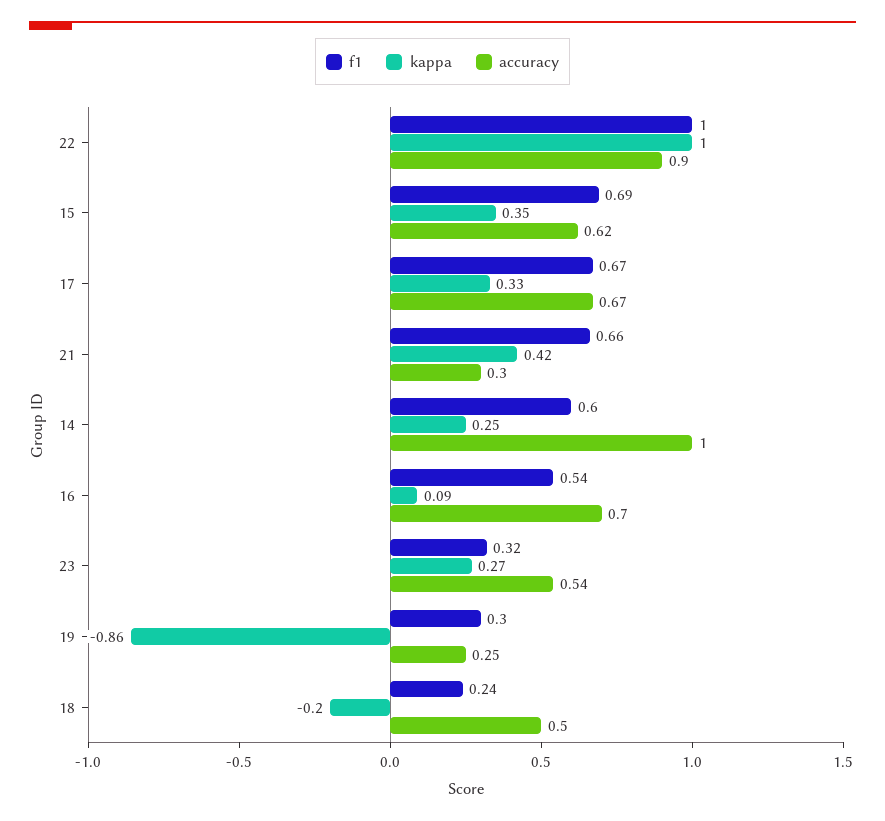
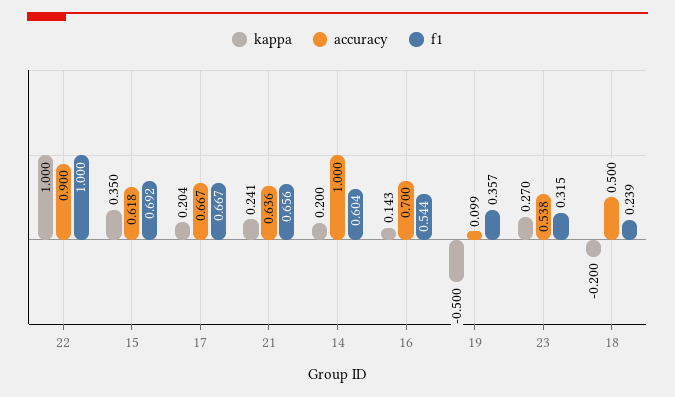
  {
    "f1": {
      "22": 1,
      "15": 0.692,
      "17": 0.667,
      "21": 0.656,
      "14": 0.604,
      "16": 0.544,
      "23": 0.315,
-     "19": 0.3,
+     "19": 0.357,
      "18": 0.239
    },
    "kappa": {
      "22": 1,
      "15": 0.35,
-     "17": 0.33,
+     "17": 0.204,
-     "21": 0.42,
+     "21": 0.241,
-     "14": 0.25,
+     "14": 0.2,
-     "16": 0.09,
+     "16": 0.143,
      "23": 0.27,
-     "19": -0.86,
+     "19": -0.5,
      "18": -0.2
    },
    "accuracy": {
      "22": 0.9,
      "15": 0.618,
      "17": 0.667,
-     "21": 0.3,
+     "21": 0.636,
      "14": 1,
      "16": 0.7,
      "23": 0.538,
-     "19": 0.25,
+     "19": 0.099,
      "18": 0.5
    }
  }

